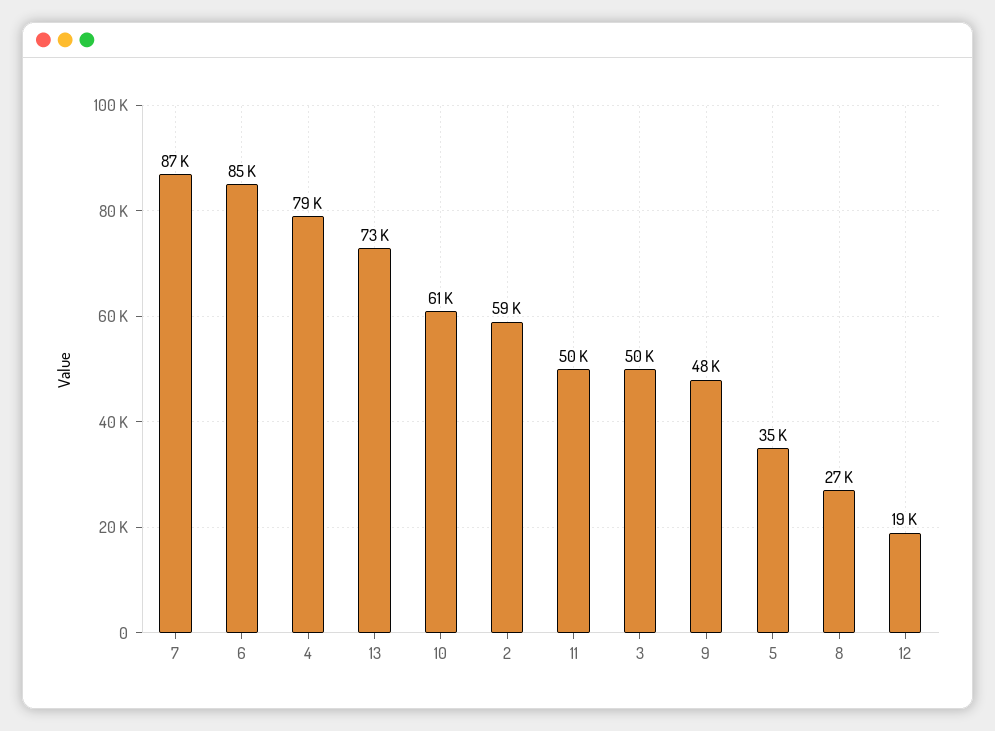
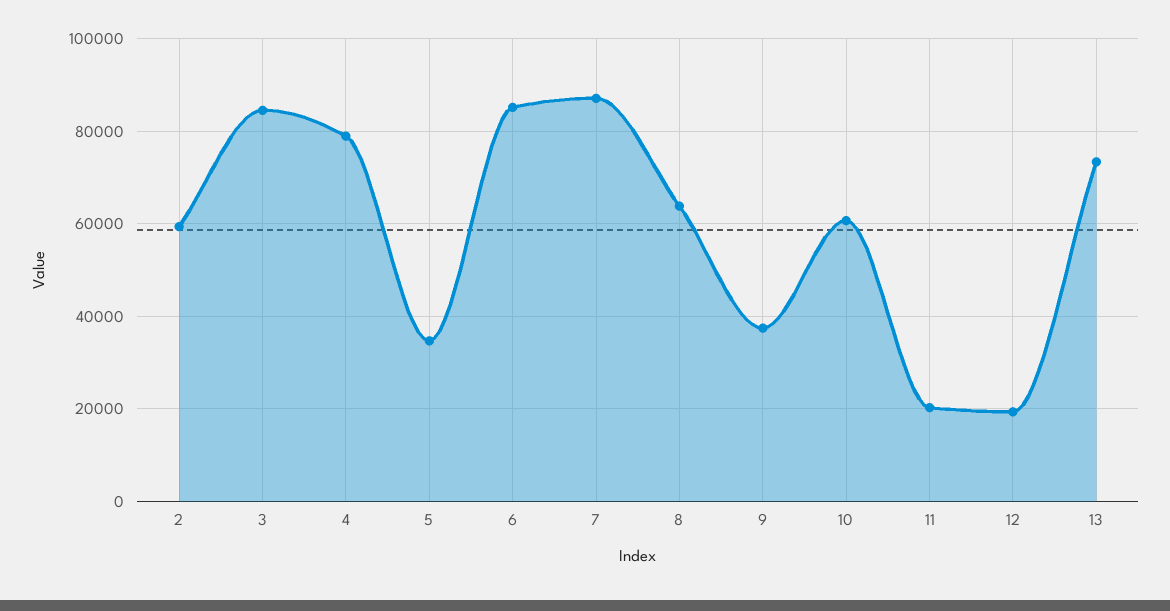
  {
    "7": 87000,
    "6": 85000,
    "4": 79000,
    "13": 73000,
    "10": 61000,
    "2": 59000,
-   "11": 50000,
+   "11": 20000,
-   "3": 50000,
+   "3": 84000,
-   "9": 48000,
+   "9": 38000,
    "5": 35000,
-   "8": 27000,
+   "8": 64000,
    "12": 19000
  }

